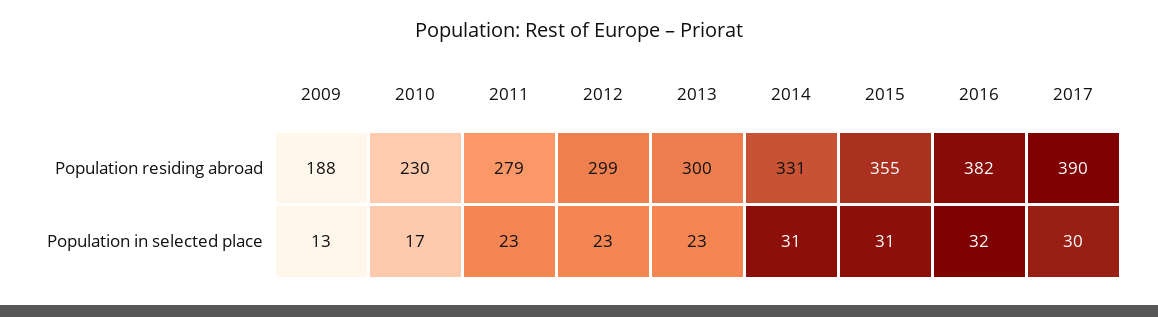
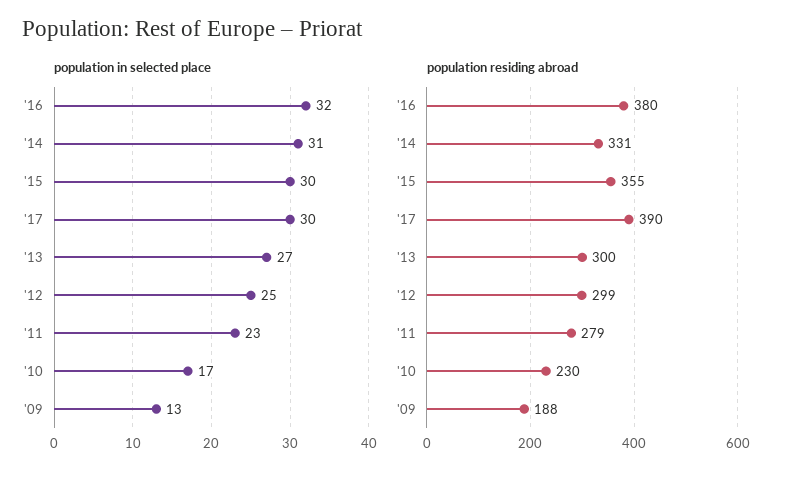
  {
    "Population residing abroad": {
      "2009": 188,
      "2010": 230,
      "2011": 279,
      "2012": 299,
      "2013": 300,
      "2014": 331,
      "2015": 355,
-     "2016": 382,
+     "2016": 380,
      "2017": 390
    },
    "Population in selected place": {
      "2009": 13,
      "2010": 17,
      "2011": 23,
-     "2012": 23,
+     "2012": 25,
-     "2013": 23,
+     "2013": 27,
      "2014": 31,
-     "2015": 31,
+     "2015": 30,
      "2016": 32,
      "2017": 30
    }
  }

